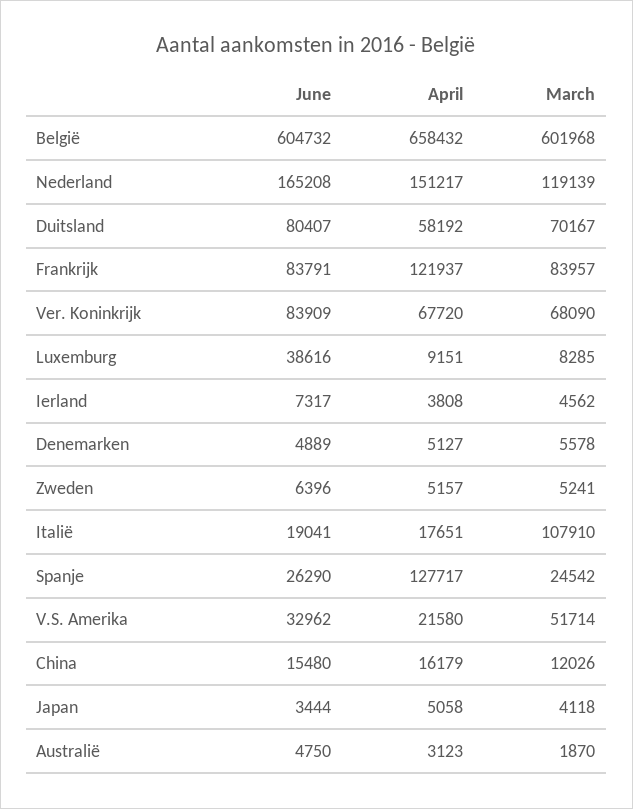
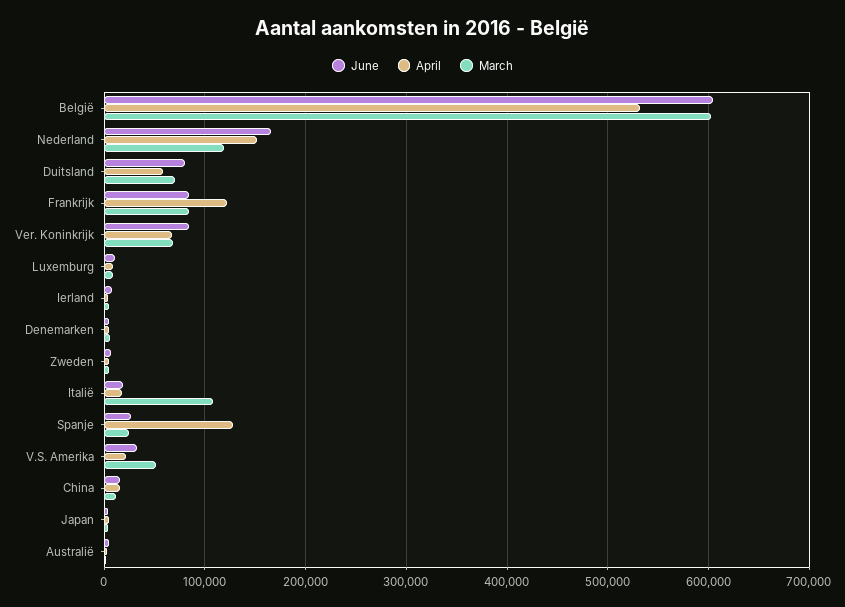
  {
    "June": {
      "België": 604732,
      "Nederland": 165208,
      "Duitsland": 80407,
      "Frankrijk": 83791,
      "Ver. Koninkrijk": 83909,
-     "Luxemburg": 38616,
+     "Luxemburg": 10000,
      "Ierland": 7317,
      "Denemarken": 4889,
      "Zweden": 6396,
      "Italië": 19041,
      "Spanje": 26290,
      "V.S. Amerika": 32962,
      "China": 15480,
      "Japan": 3444,
      "Australië": 4750
    },
    "April": {
-     "België": 658432,
+     "België": 530000,
      "Nederland": 151217,
      "Duitsland": 58192,
      "Frankrijk": 121937,
      "Ver. Koninkrijk": 67720,
      "Luxemburg": 9151,
      "Ierland": 3808,
      "Denemarken": 5127,
      "Zweden": 5157,
      "Italië": 17651,
      "Spanje": 127717,
      "V.S. Amerika": 21580,
      "China": 16179,
      "Japan": 5058,
      "Australië": 3123
    },
    "March": {
      "België": 601968,
      "Nederland": 119139,
      "Duitsland": 70167,
      "Frankrijk": 83957,
      "Ver. Koninkrijk": 68090,
      "Luxemburg": 8285,
      "Ierland": 4562,
      "Denemarken": 5578,
      "Zweden": 5241,
      "Italië": 107910,
      "Spanje": 24542,
      "V.S. Amerika": 51714,
      "China": 12026,
      "Japan": 4118,
      "Australië": 1870
    }
  }

